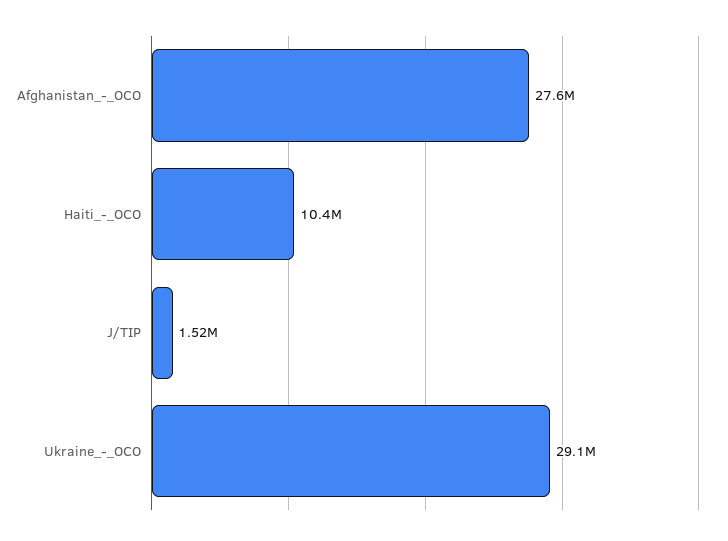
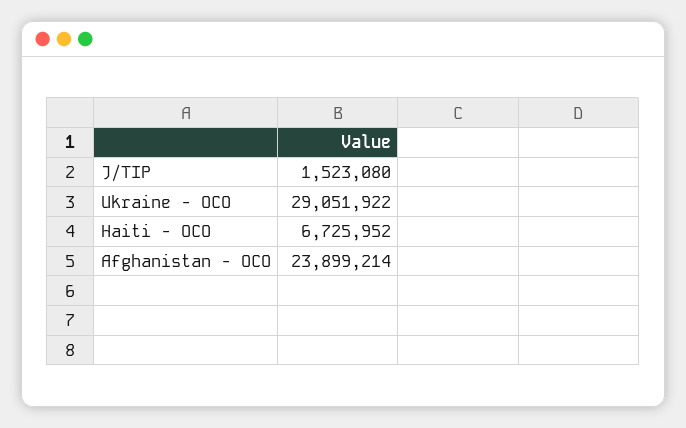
  {
-   "Afghanistan_-_OCO": 27600000,
+   "Afghanistan_-_OCO": 23899214,
-   "Haiti_-_OCO": 10400000,
+   "Haiti_-_OCO": 6725952,
    "J/TIP": 1523080,
    "Ukraine_-_OCO": 29051922
  }

